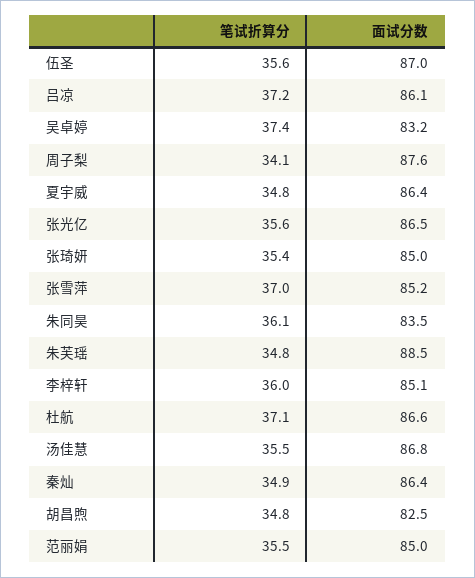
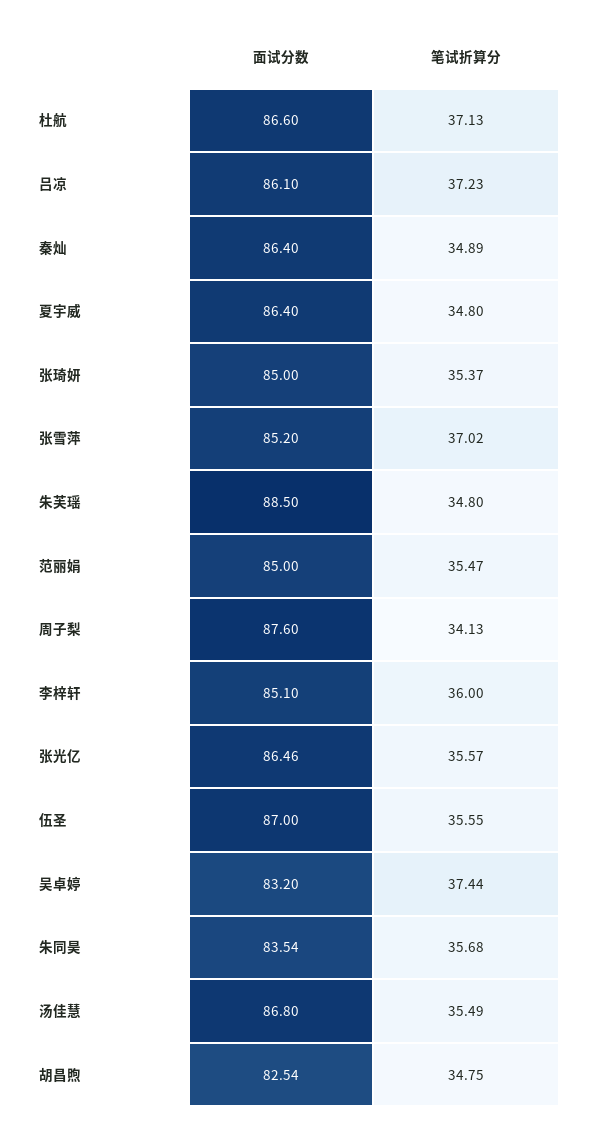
  {
    "笔试折算分": {
      "伍圣": 35.55,
      "吕凉": 37.23,
      "吴卓婷": 37.44,
      "周子梨": 34.13,
      "夏宇威": 34.8,
      "张光亿": 35.57,
      "张琦妍": 35.37,
      "张雪萍": 37.02,
-     "朱同昊": 36.1,
+     "朱同昊": 35.68,
      "朱芙瑶": 34.8,
      "李梓轩": 36,
      "杜航": 37.13,
      "汤佳慧": 35.49,
      "秦灿": 34.89,
      "胡昌煦": 34.75,
      "范丽娟": 35.47
    },
    "面试分数": {
      "伍圣": 87,
      "吕凉": 86.1,
      "吴卓婷": 83.2,
      "周子梨": 87.6,
      "夏宇威": 86.4,
      "张光亿": 86.46,
      "张琦妍": 85,
      "张雪萍": 85.2,
      "朱同昊": 83.54,
      "朱芙瑶": 88.5,
      "李梓轩": 85.1,
      "杜航": 86.6,
      "汤佳慧": 86.8,
      "秦灿": 86.4,
      "胡昌煦": 82.54,
      "范丽娟": 85
    }
  }

